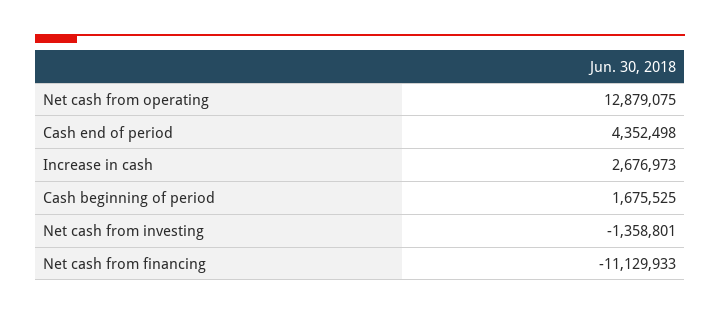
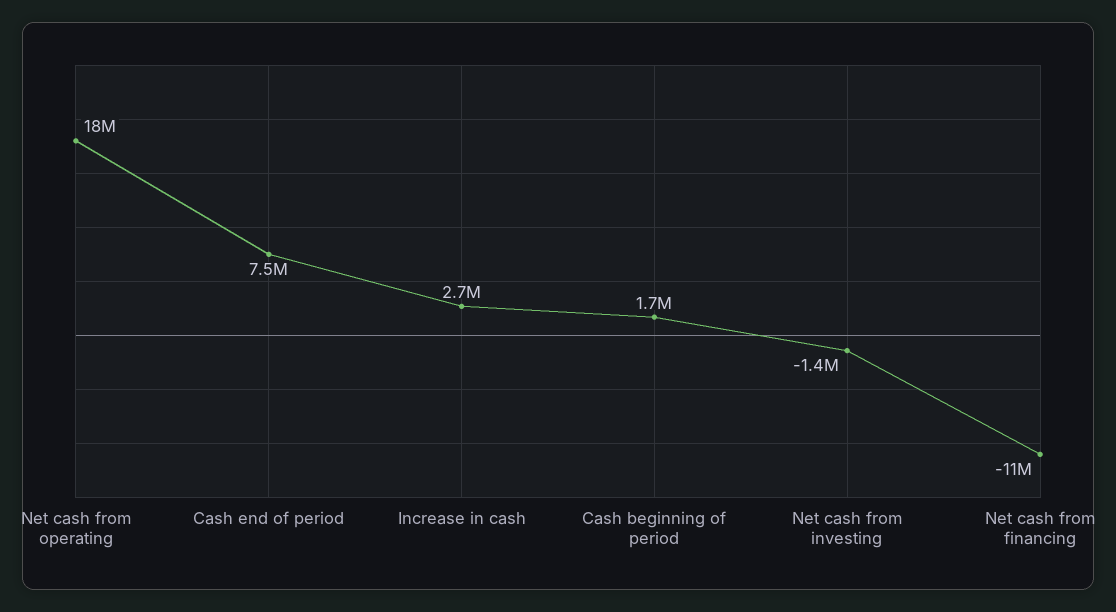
  {
-   "Net cash from operating": 12879075,
+   "Net cash from operating": 18000000,
-   "Cash end of period": 4352498,
+   "Cash end of period": 7500000,
    "Increase in cash": 2676973,
    "Cash beginning of period": 1675525,
    "Net cash from investing": -1358801,
    "Net cash from financing": -11129933
  }

